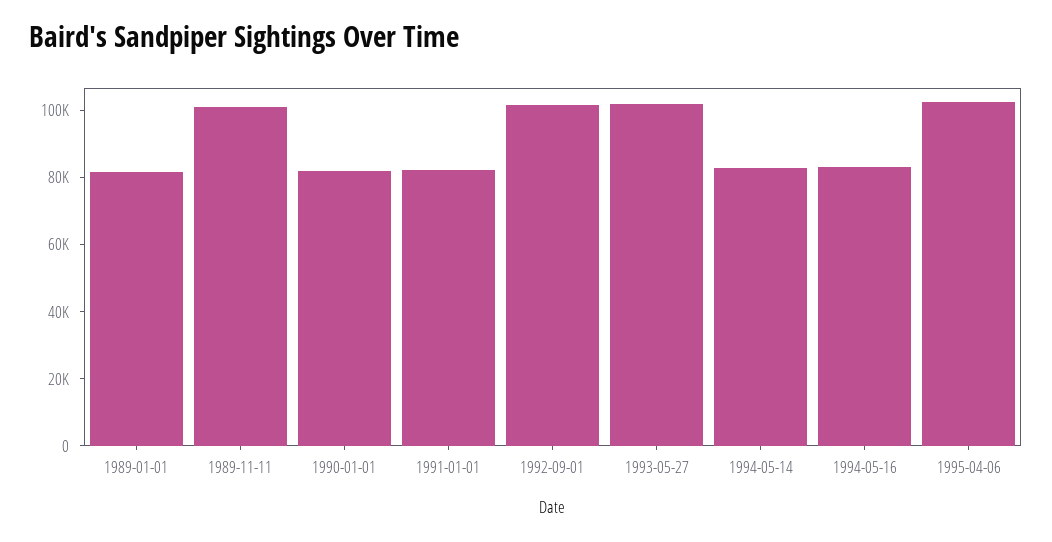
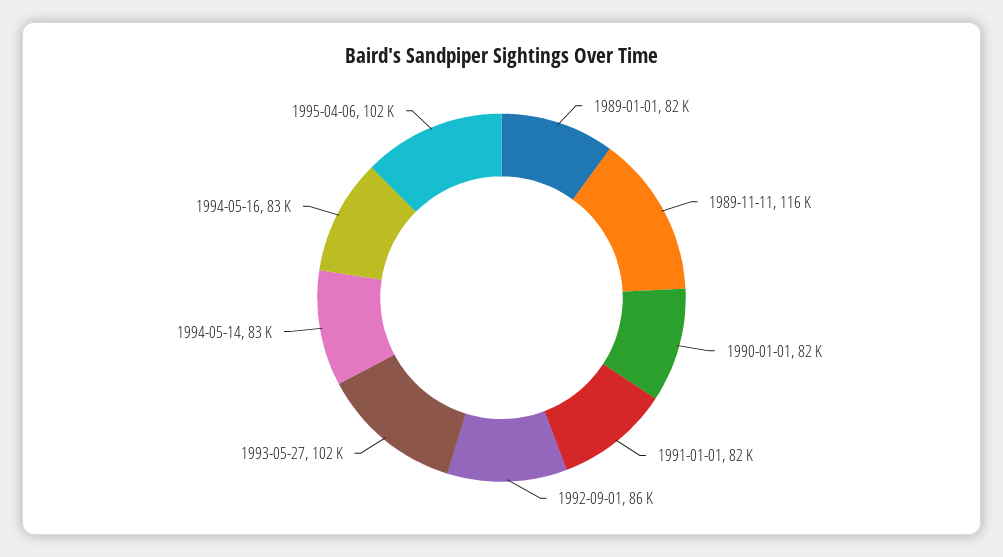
  {
    "1989-01-01": 82000,
-   "1989-11-11": 100000,
+   "1989-11-11": 116000,
    "1990-01-01": 82000,
    "1991-01-01": 82000,
-   "1992-09-01": 100000,
+   "1992-09-01": 86000,
    "1993-05-27": 102000,
    "1994-05-14": 83000,
    "1994-05-16": 83000,
    "1995-04-06": 102000
  }

